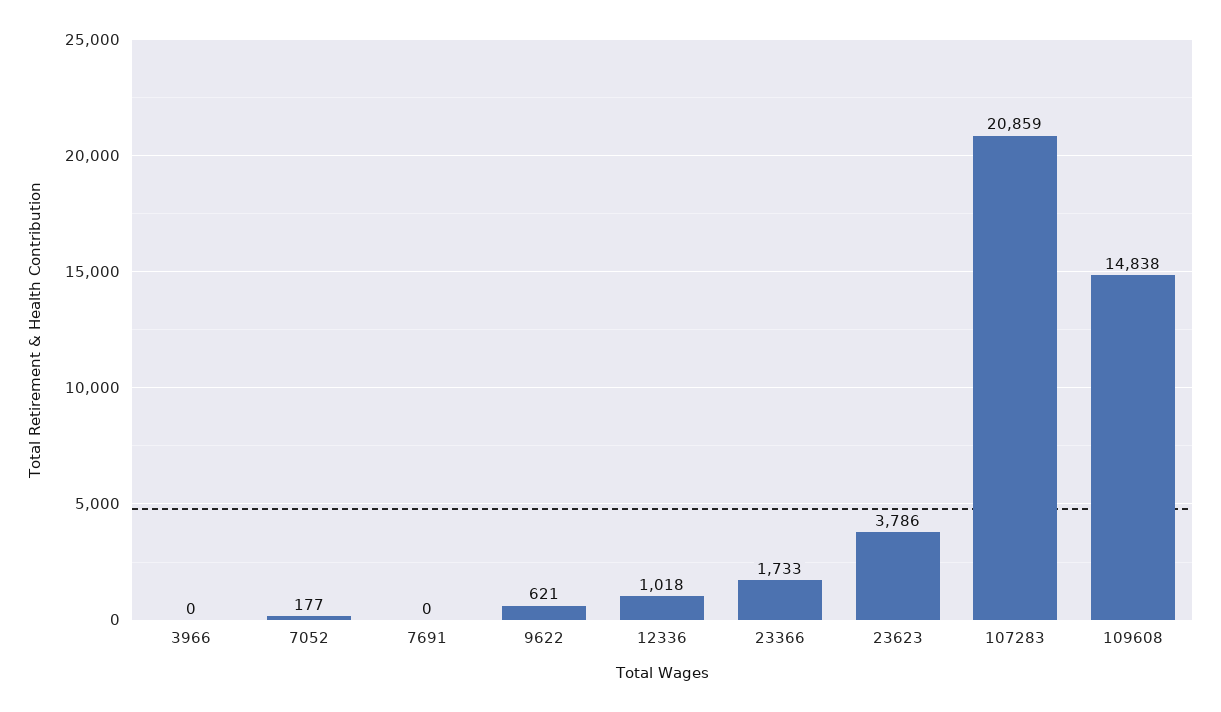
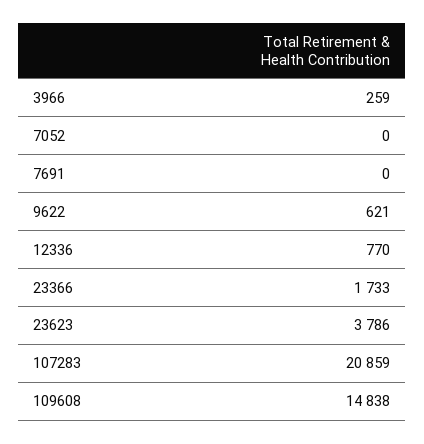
  {
-   "3966": 0,
+   "3966": 259,
-   "7052": 177,
+   "7052": 0,
    "7691": 0,
    "9622": 621,
-   "12336": 1018,
+   "12336": 770,
    "23366": 1733,
    "23623": 3786,
    "107283": 20859,
    "109608": 14838
  }

